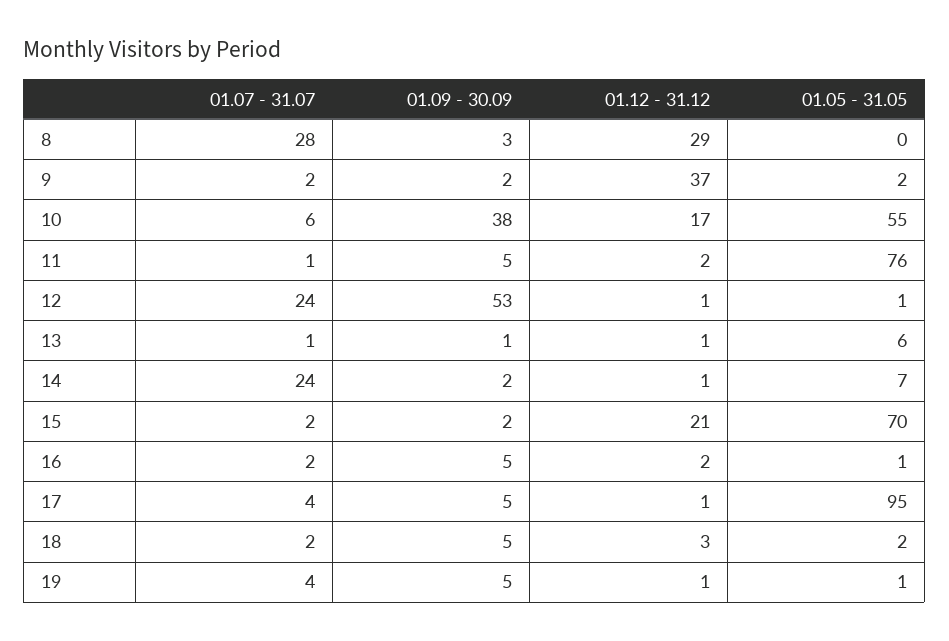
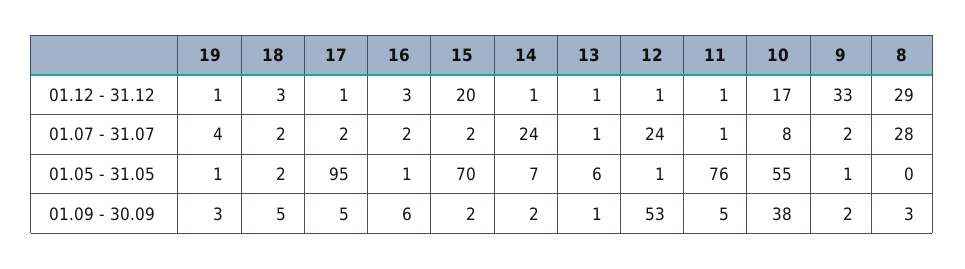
  {
    "01.07 - 31.07": {
      "8": 28,
      "9": 2,
-     "10": 6,
+     "10": 8,
      "11": 1,
      "12": 24,
      "13": 1,
      "14": 24,
      "15": 2,
      "16": 2,
-     "17": 4,
+     "17": 2,
      "18": 2,
      "19": 4
    },
    "01.09 - 30.09": {
      "8": 3,
      "9": 2,
      "10": 38,
      "11": 5,
      "12": 53,
      "13": 1,
      "14": 2,
      "15": 2,
-     "16": 5,
+     "16": 6,
      "17": 5,
      "18": 5,
-     "19": 5
+     "19": 3
    },
    "01.12 - 31.12": {
      "8": 29,
-     "9": 37,
+     "9": 33,
      "10": 17,
-     "11": 2,
+     "11": 1,
      "12": 1,
      "13": 1,
      "14": 1,
-     "15": 21,
+     "15": 20,
-     "16": 2,
+     "16": 3,
      "17": 1,
      "18": 3,
      "19": 1
    },
    "01.05 - 31.05": {
      "8": 0,
-     "9": 2,
+     "9": 1,
      "10": 55,
      "11": 76,
      "12": 1,
      "13": 6,
      "14": 7,
      "15": 70,
      "16": 1,
      "17": 95,
      "18": 2,
      "19": 1
    }
  }

